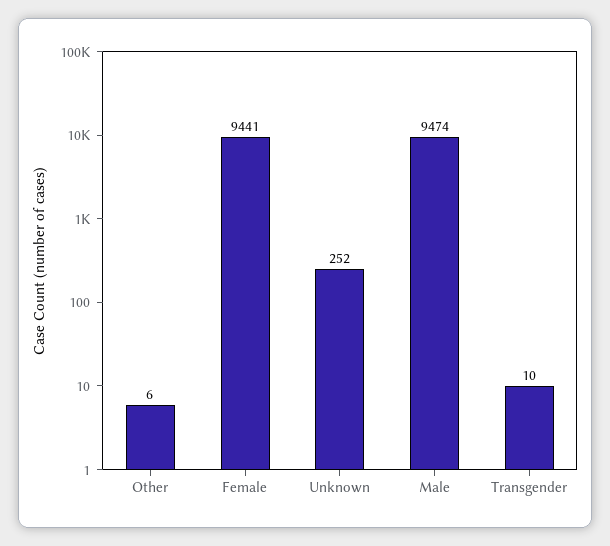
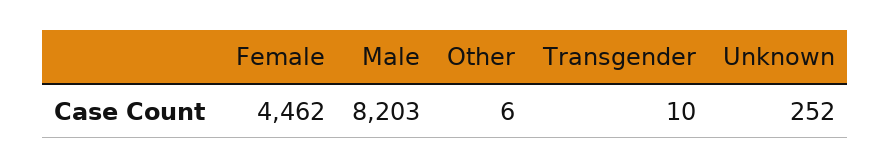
  {
    "Other": 6,
-   "Female": 9441,
+   "Female": 4462,
    "Unknown": 252,
-   "Male": 9474,
+   "Male": 8203,
    "Transgender": 10
  }

